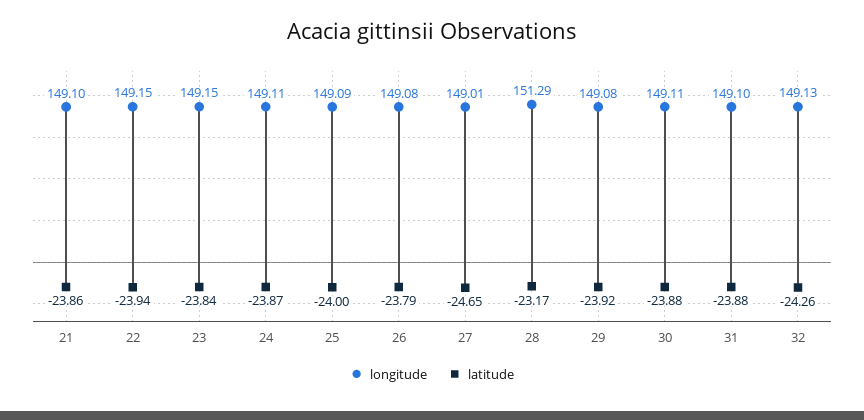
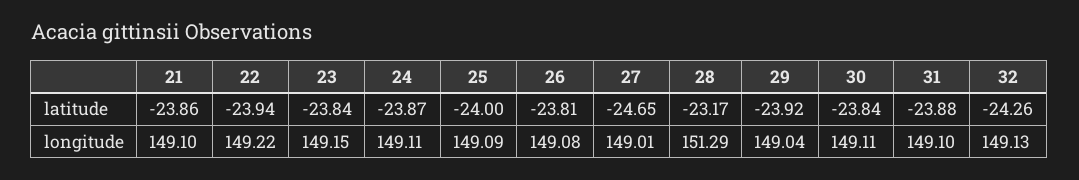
  {
    "longitude": {
      "21": 149.1,
-     "22": 149.15,
+     "22": 149.22,
      "23": 149.15,
      "24": 149.11,
      "25": 149.09,
      "26": 149.08,
      "27": 149.01,
      "28": 151.29,
-     "29": 149.08,
+     "29": 149.04,
      "30": 149.11,
      "31": 149.1,
      "32": 149.13
    },
    "latitude": {
      "21": -23.86,
      "22": -23.94,
      "23": -23.84,
      "24": -23.87,
      "25": -24,
-     "26": -23.79,
+     "26": -23.81,
      "27": -24.65,
      "28": -23.17,
      "29": -23.92,
-     "30": -23.88,
+     "30": -23.84,
      "31": -23.88,
      "32": -24.26
    }
  }

